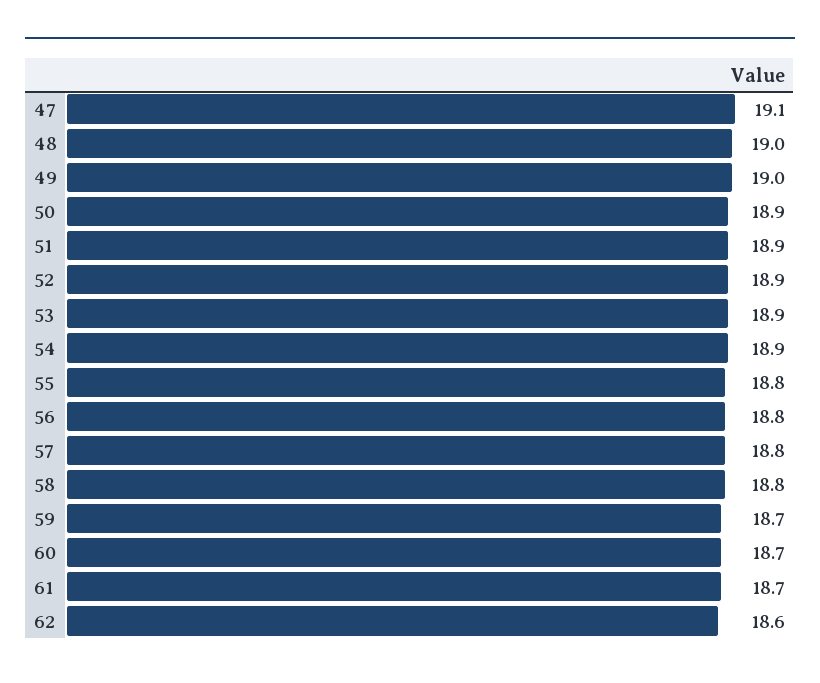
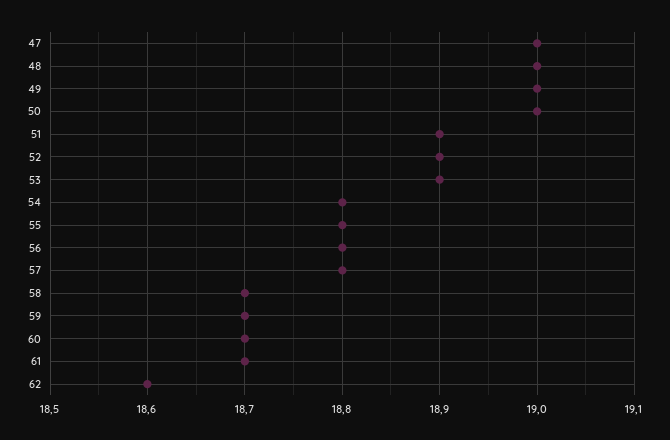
  {
-   "47": 19.1,
+   "47": 19,
    "48": 19,
    "49": 19,
-   "50": 18.9,
+   "50": 19,
    "51": 18.9,
    "52": 18.9,
    "53": 18.9,
-   "54": 18.9,
+   "54": 18.8,
    "55": 18.8,
    "56": 18.8,
    "57": 18.8,
-   "58": 18.8,
+   "58": 18.7,
    "59": 18.7,
    "60": 18.7,
    "61": 18.7,
    "62": 18.6
  }

